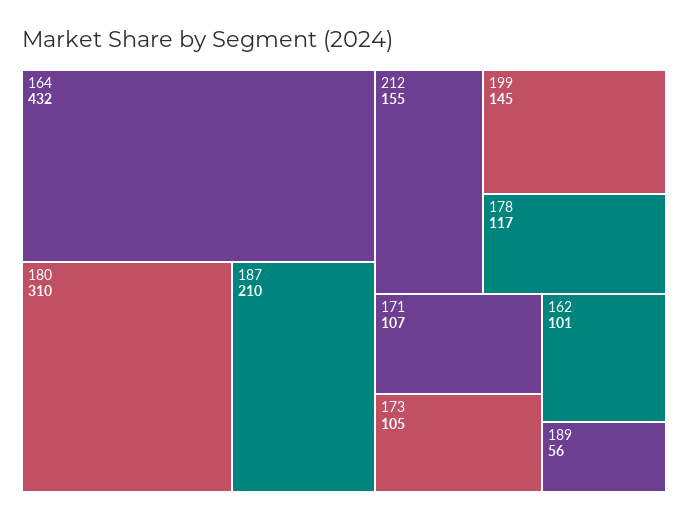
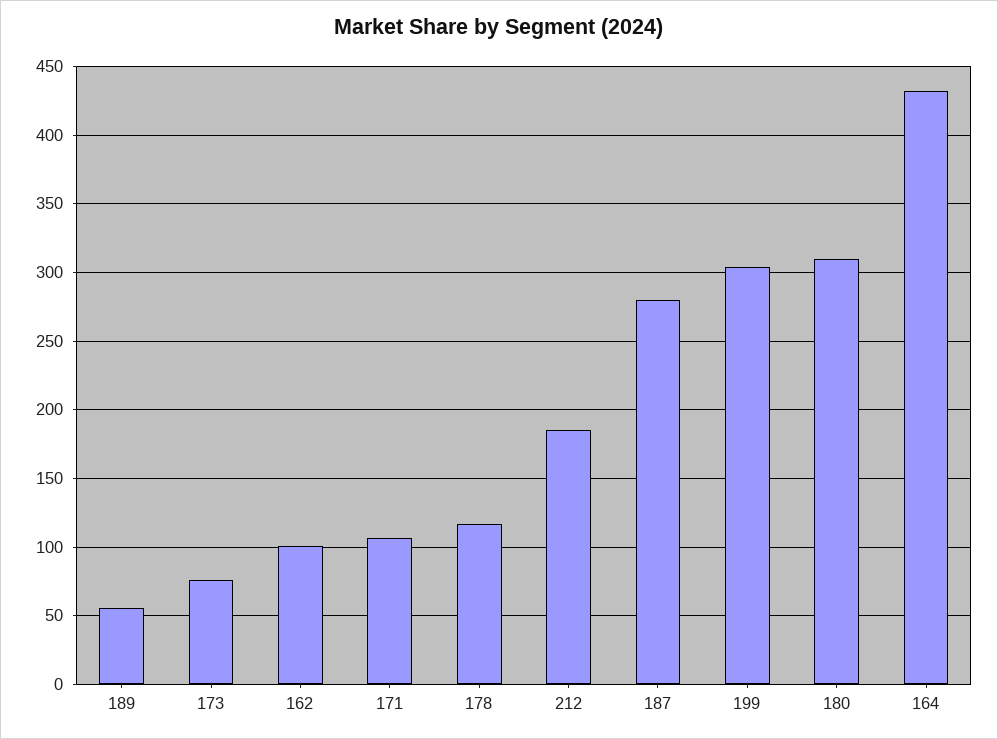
  {
    "164": 432,
    "180": 310,
-   "187": 210,
+   "187": 280,
-   "212": 155,
+   "212": 185,
-   "199": 145,
+   "199": 305,
    "178": 117,
    "171": 107,
-   "173": 105,
+   "173": 75,
    "162": 101,
    "189": 56
  }

